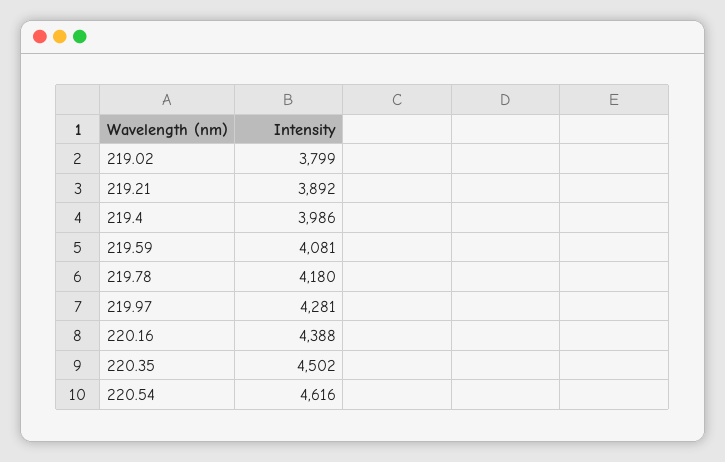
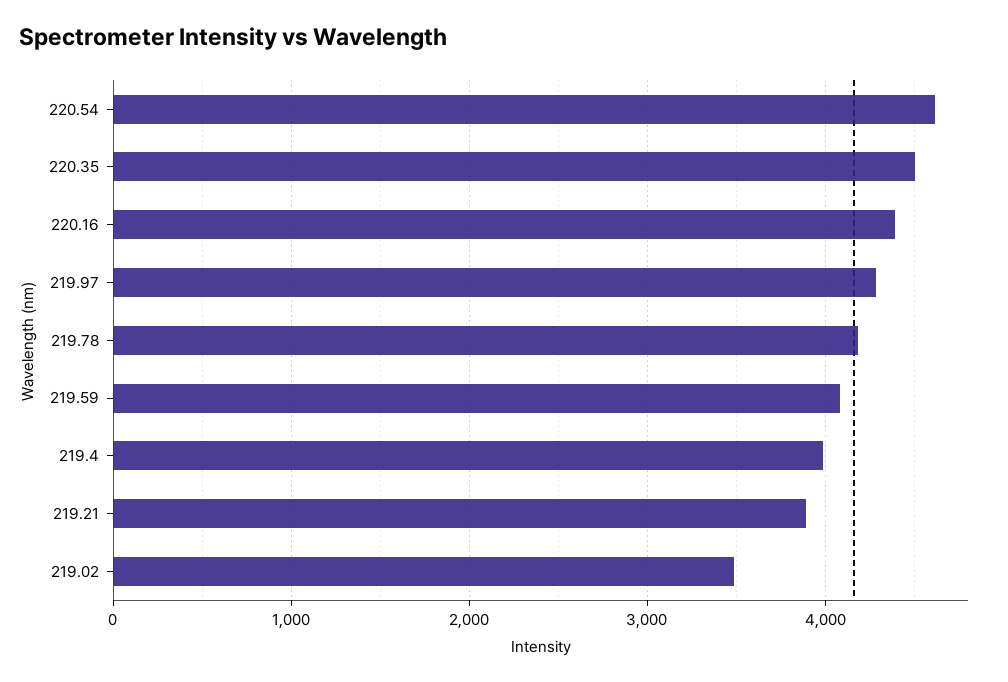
  {
-   "219.02": 3799,
+   "219.02": 3500,
    "219.21": 3892,
    "219.4": 3986,
    "219.59": 4081,
    "219.78": 4180,
    "219.97": 4281,
    "220.16": 4388,
    "220.35": 4502,
    "220.54": 4616
  }

